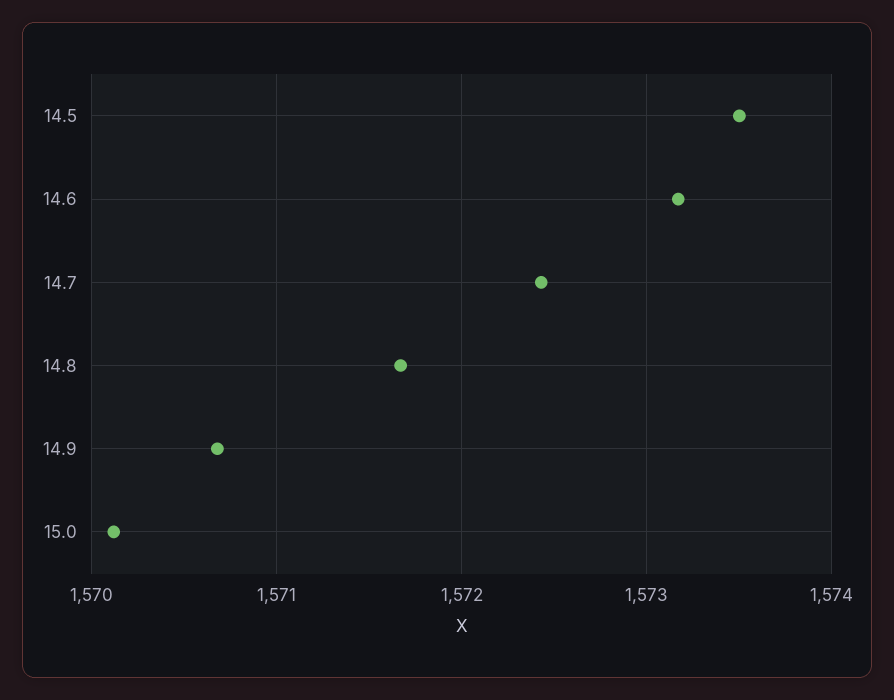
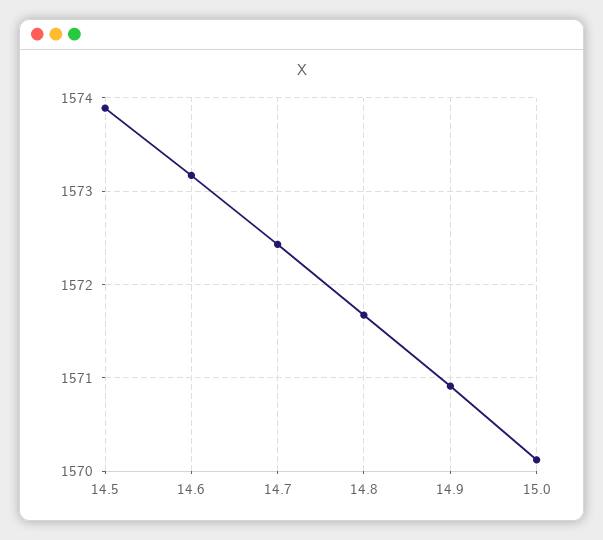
  {
-   "14.5": 1573.5,
+   "14.5": 1573.9,
    "14.6": 1573.2,
    "14.7": 1572.4,
    "14.8": 1571.7,
-   "14.9": 1570.7,
+   "14.9": 1570.9,
    "15.0": 1570.1
  }

